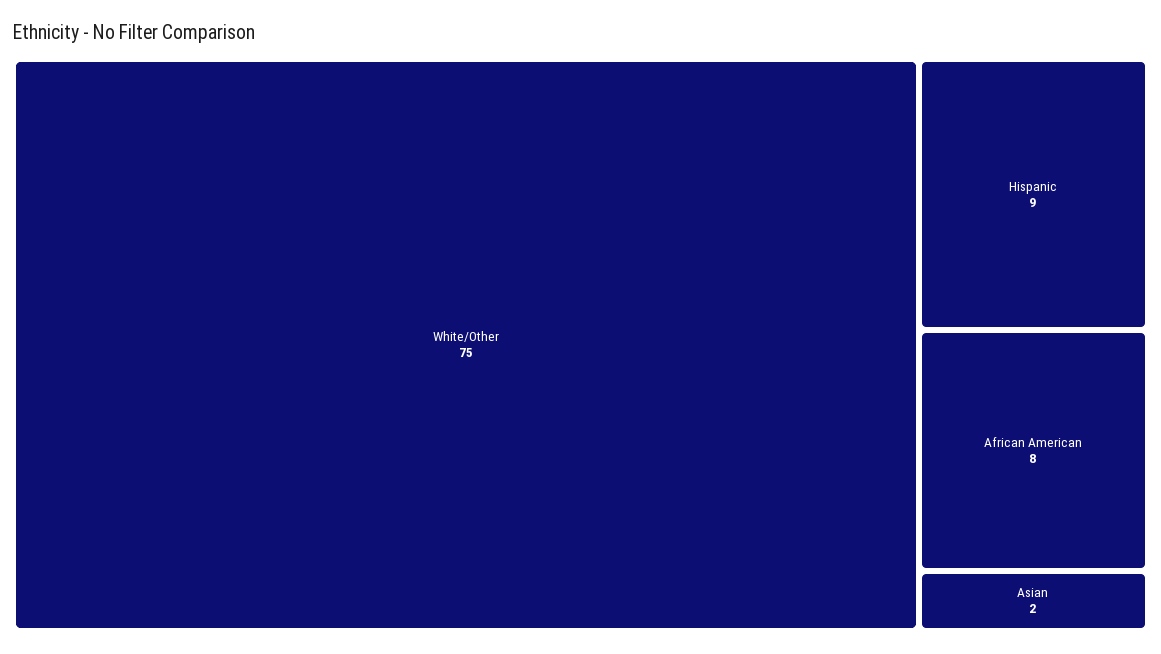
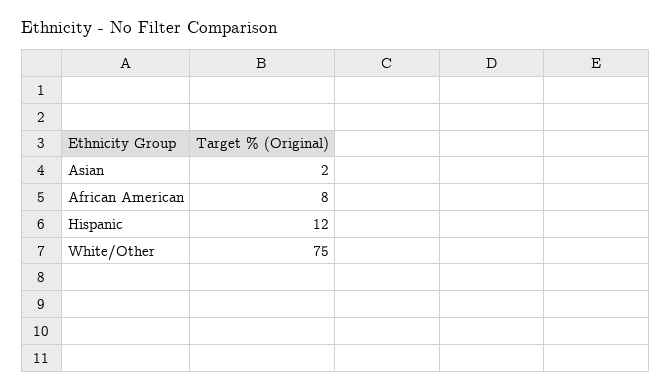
  {
    "White/Other": 75,
-   "Hispanic": 9,
+   "Hispanic": 12,
    "African American": 8,
    "Asian": 2
  }

